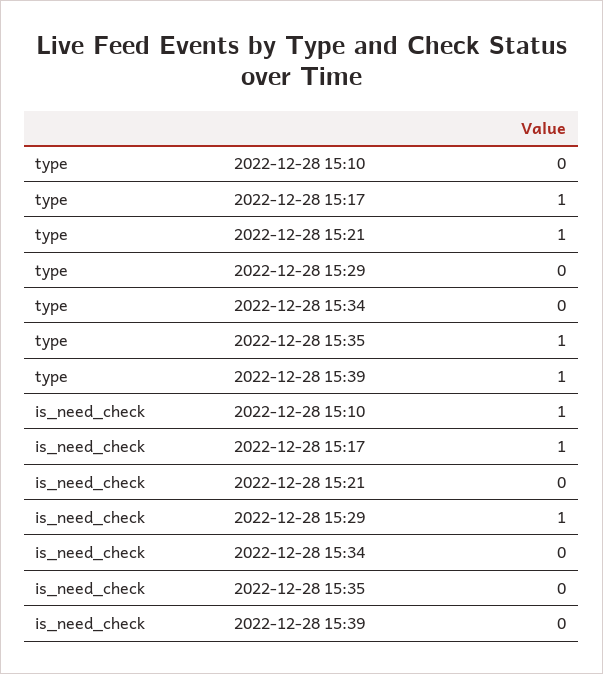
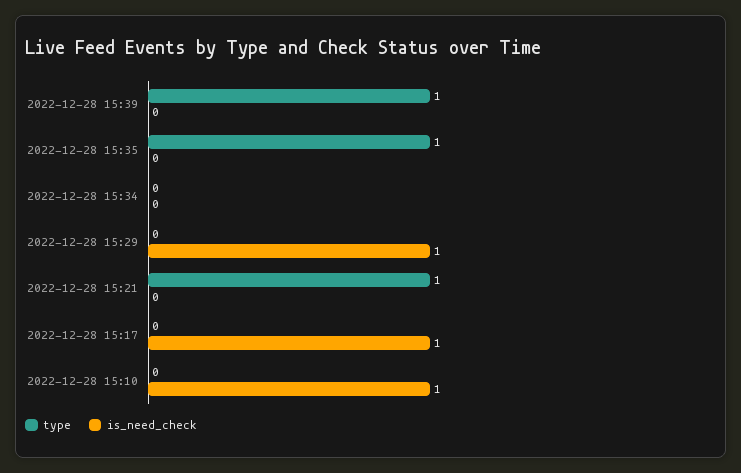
  {
    "type": {
      "2022-12-28 15:10": 0,
-     "2022-12-28 15:17": 1,
+     "2022-12-28 15:17": 0,
      "2022-12-28 15:21": 1,
      "2022-12-28 15:29": 0,
      "2022-12-28 15:34": 0,
      "2022-12-28 15:35": 1,
      "2022-12-28 15:39": 1
    },
    "is_need_check": {
      "2022-12-28 15:10": 1,
      "2022-12-28 15:17": 1,
      "2022-12-28 15:21": 0,
      "2022-12-28 15:29": 1,
      "2022-12-28 15:34": 0,
      "2022-12-28 15:35": 0,
      "2022-12-28 15:39": 0
    }
  }

